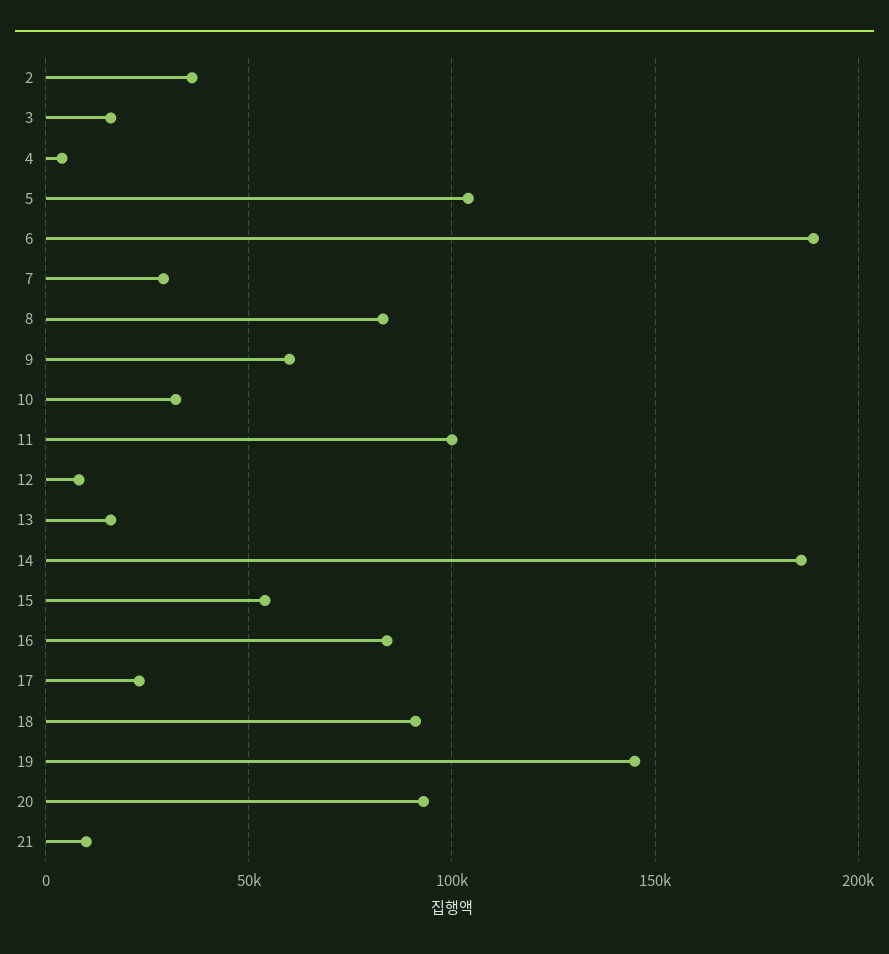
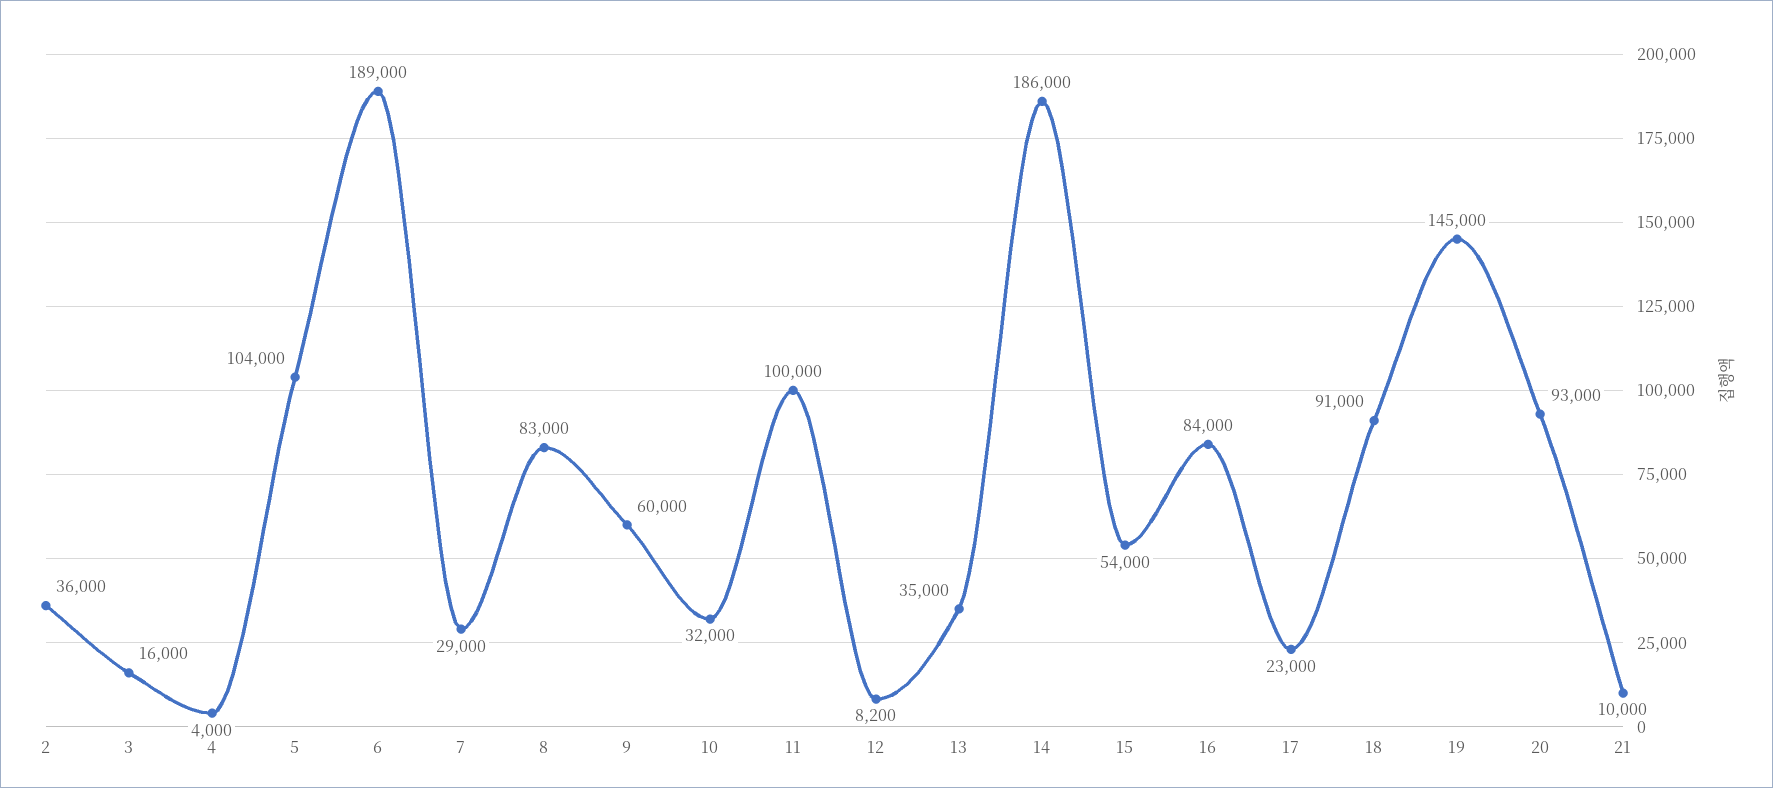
  {
    "2": 36000,
    "3": 16000,
    "4": 4000,
    "5": 104000,
    "6": 189000,
    "7": 29000,
    "8": 83000,
    "9": 60000,
    "10": 32000,
    "11": 100000,
    "12": 8200,
-   "13": 15000,
+   "13": 35000,
    "14": 186000,
    "15": 54000,
    "16": 84000,
    "17": 23000,
    "18": 91000,
    "19": 145000,
    "20": 93000,
    "21": 10000
  }

